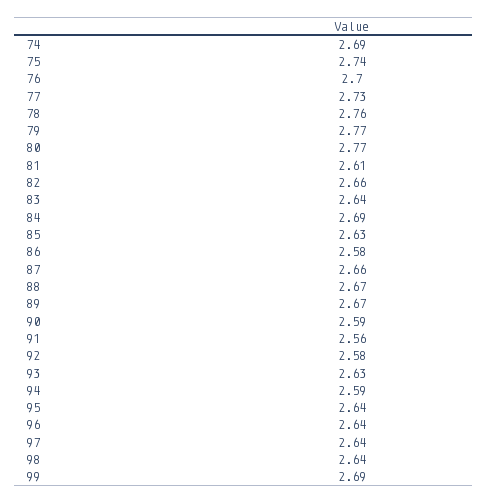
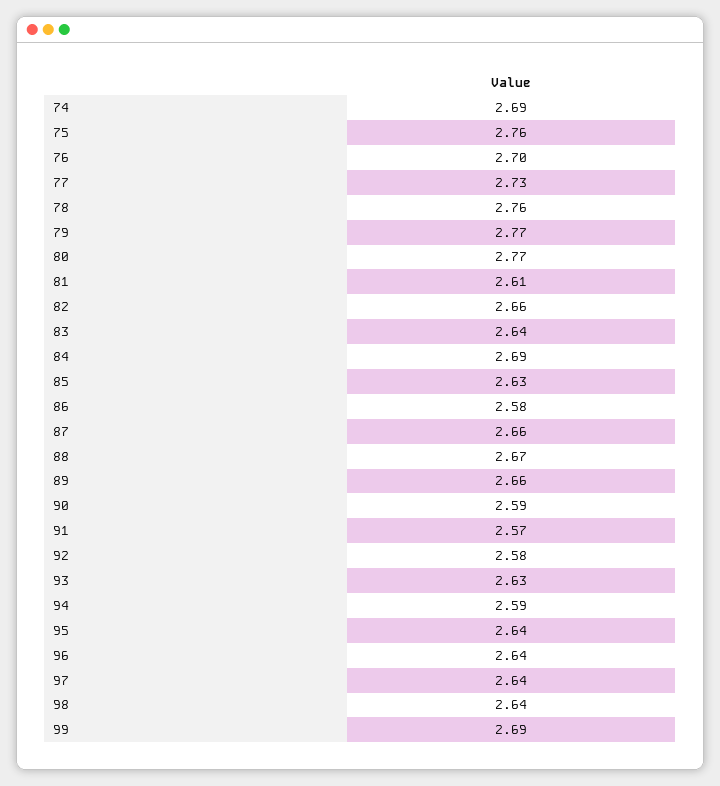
  {
    "74": 2.69,
-   "75": 2.74,
+   "75": 2.76,
    "76": 2.7,
    "77": 2.73,
    "78": 2.76,
    "79": 2.77,
    "80": 2.77,
    "81": 2.61,
    "82": 2.66,
    "83": 2.64,
    "84": 2.69,
    "85": 2.63,
    "86": 2.58,
    "87": 2.66,
    "88": 2.67,
-   "89": 2.67,
+   "89": 2.66,
    "90": 2.59,
-   "91": 2.56,
+   "91": 2.57,
    "92": 2.58,
    "93": 2.63,
    "94": 2.59,
    "95": 2.64,
    "96": 2.64,
    "97": 2.64,
    "98": 2.64,
    "99": 2.69
  }

